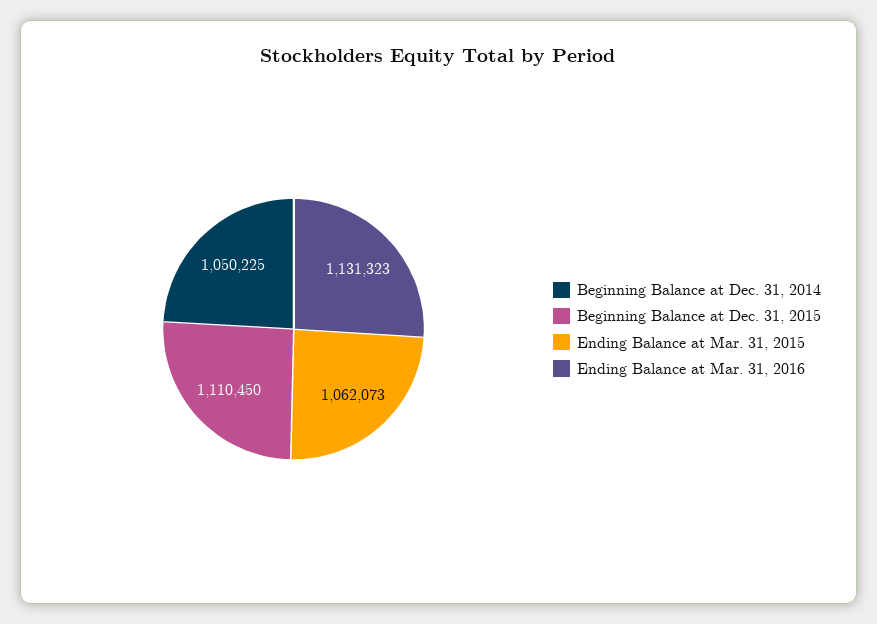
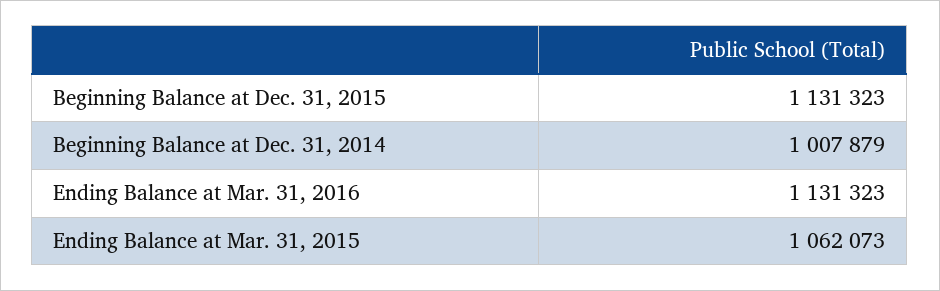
  {
-   "Beginning Balance at Dec. 31, 2014": 1050225,
+   "Beginning Balance at Dec. 31, 2014": 1007879,
-   "Beginning Balance at Dec. 31, 2015": 1110450,
+   "Beginning Balance at Dec. 31, 2015": 1131323,
    "Ending Balance at Mar. 31, 2015": 1062073,
    "Ending Balance at Mar. 31, 2016": 1131323
  }

